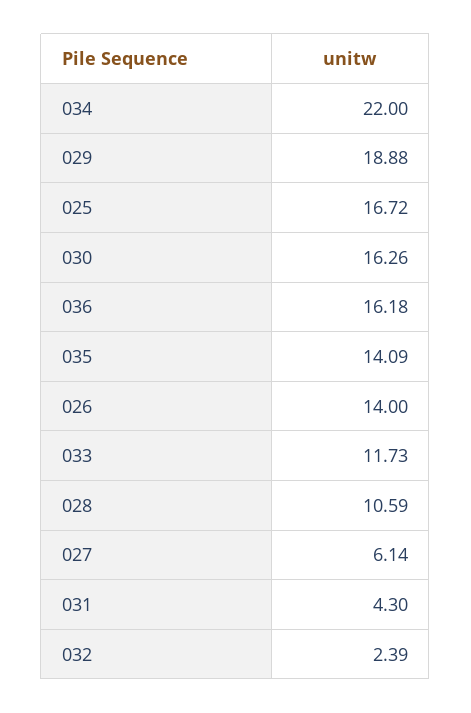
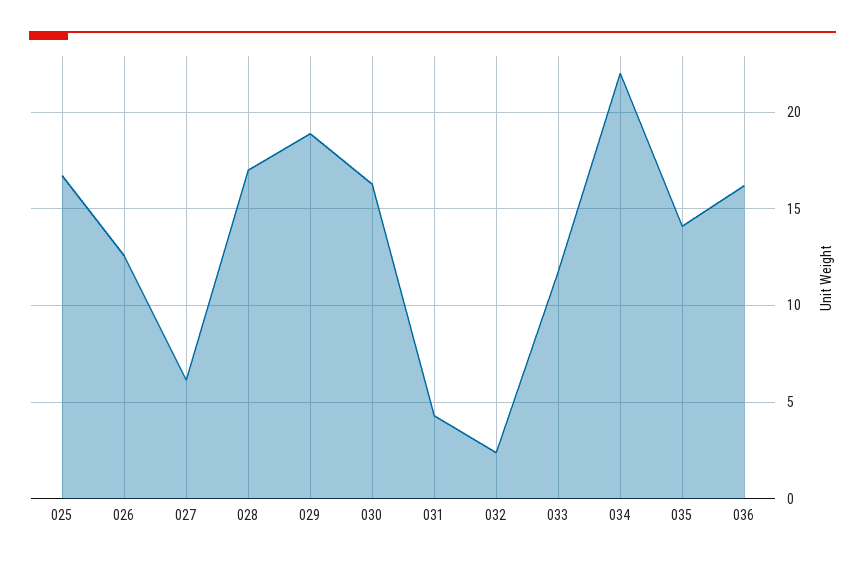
  {
    "034": 22,
    "029": 18.88,
    "025": 16.72,
    "030": 16.26,
    "036": 16.18,
    "035": 14.09,
-   "026": 14,
+   "026": 12.5,
    "033": 11.73,
-   "028": 10.59,
+   "028": 17,
    "027": 6.14,
    "031": 4.3,
    "032": 2.39
  }

